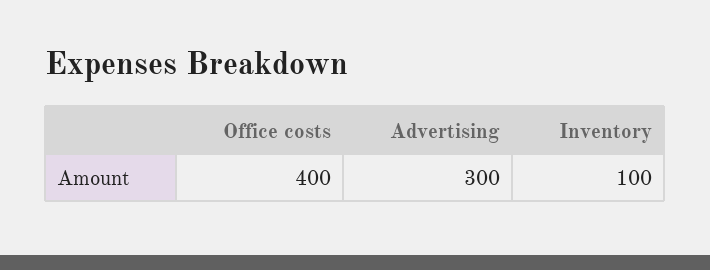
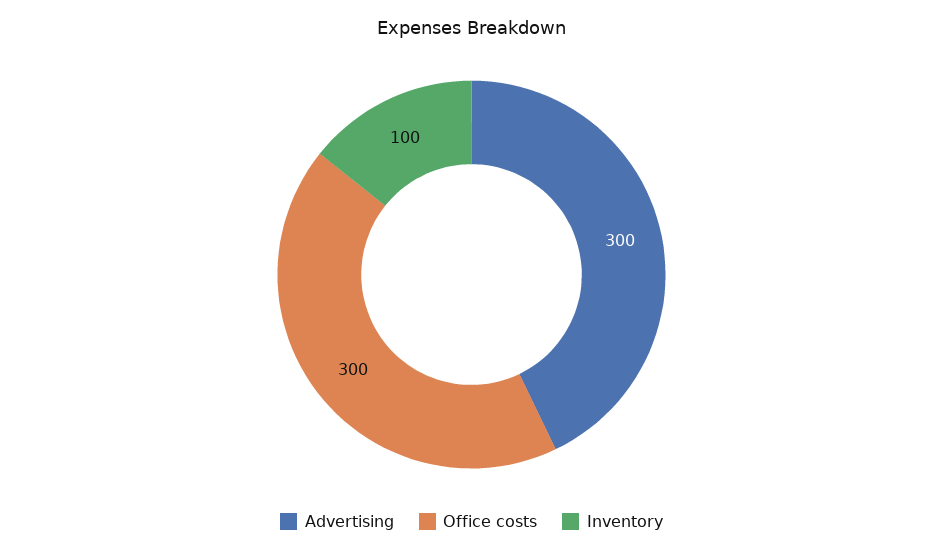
  {
-   "Office costs": 400,
+   "Office costs": 300,
    "Advertising": 300,
    "Inventory": 100
  }

